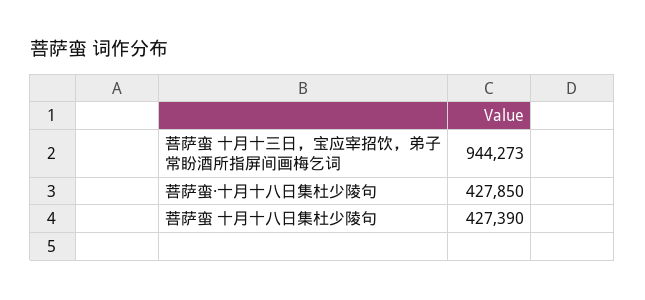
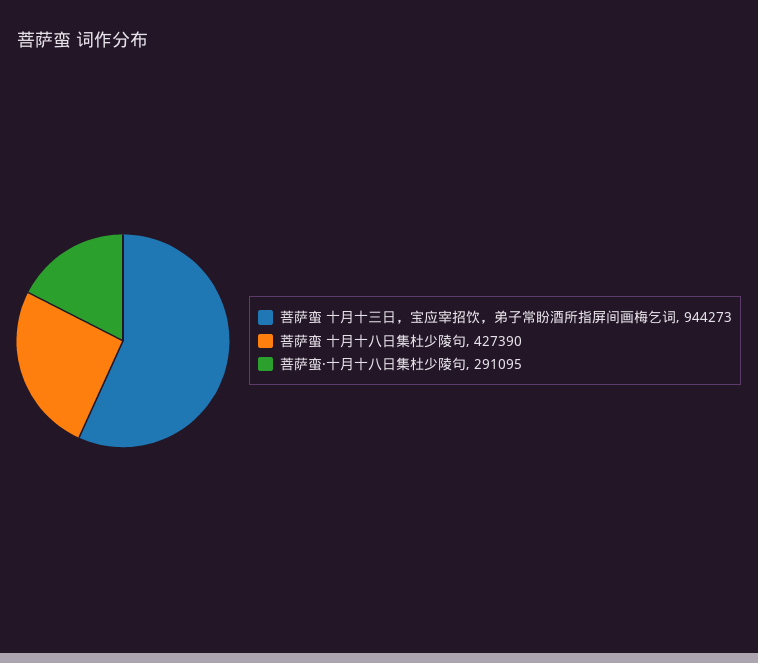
  {
    "菩萨蛮 十月十三日，宝应宰招饮，弟子常盼酒所指屏间画梅乞词": 944273,
-   "菩萨蛮·十月十八日集杜少陵句": 427850,
+   "菩萨蛮·十月十八日集杜少陵句": 291095,
    "菩萨蛮 十月十八日集杜少陵句": 427390
  }

